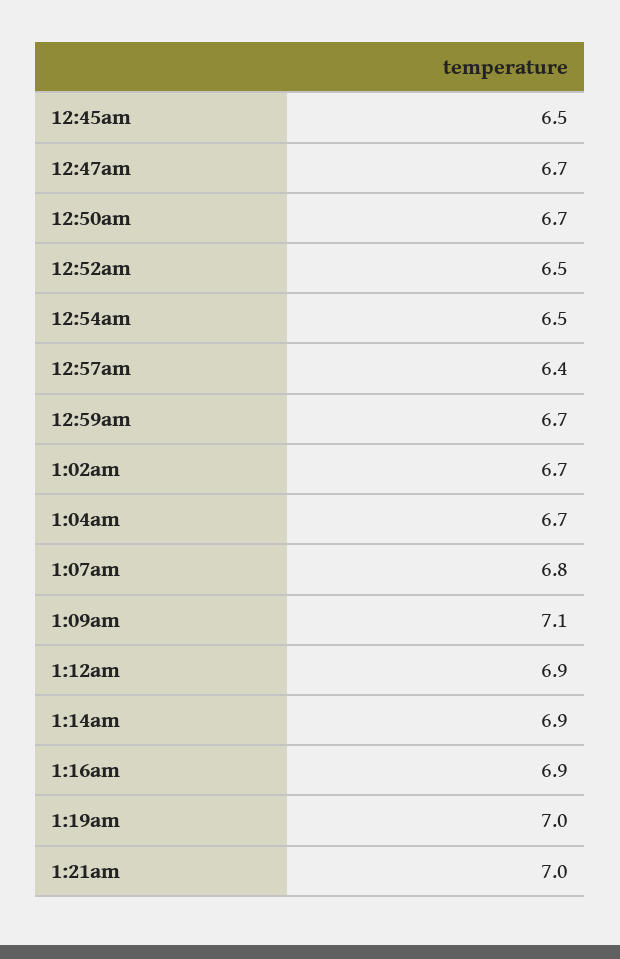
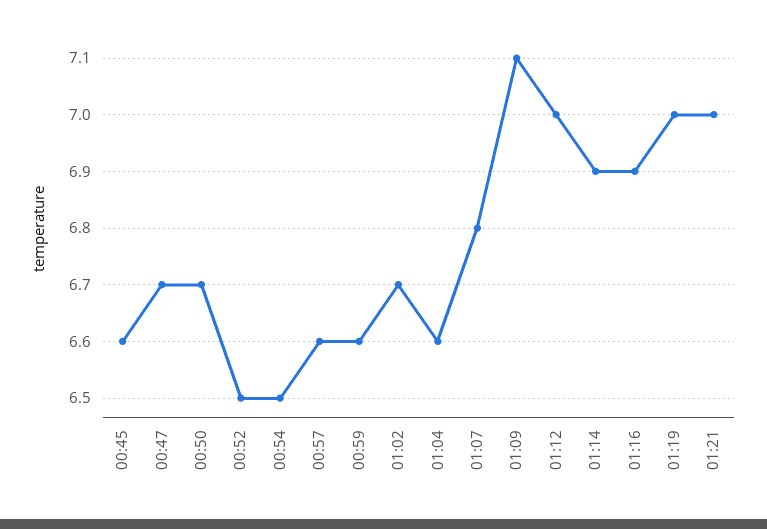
  {
-   "12:45am": 6.5,
+   "12:45am": 6.6,
    "12:47am": 6.7,
    "12:50am": 6.7,
    "12:52am": 6.5,
    "12:54am": 6.5,
-   "12:57am": 6.4,
+   "12:57am": 6.6,
-   "12:59am": 6.7,
+   "12:59am": 6.6,
    "1:02am": 6.7,
-   "1:04am": 6.7,
+   "1:04am": 6.6,
    "1:07am": 6.8,
    "1:09am": 7.1,
-   "1:12am": 6.9,
+   "1:12am": 7,
    "1:14am": 6.9,
    "1:16am": 6.9,
    "1:19am": 7,
    "1:21am": 7
  }

